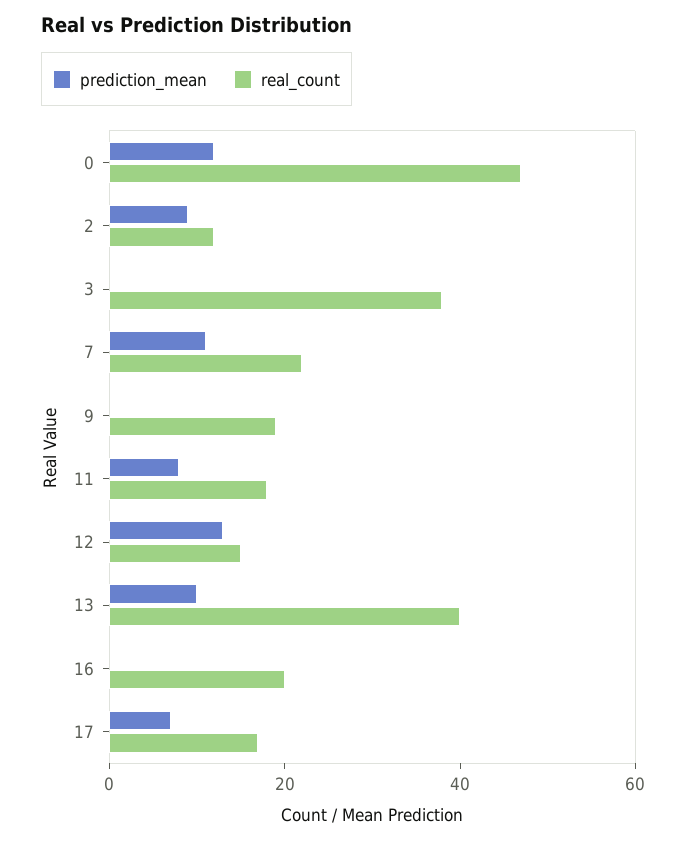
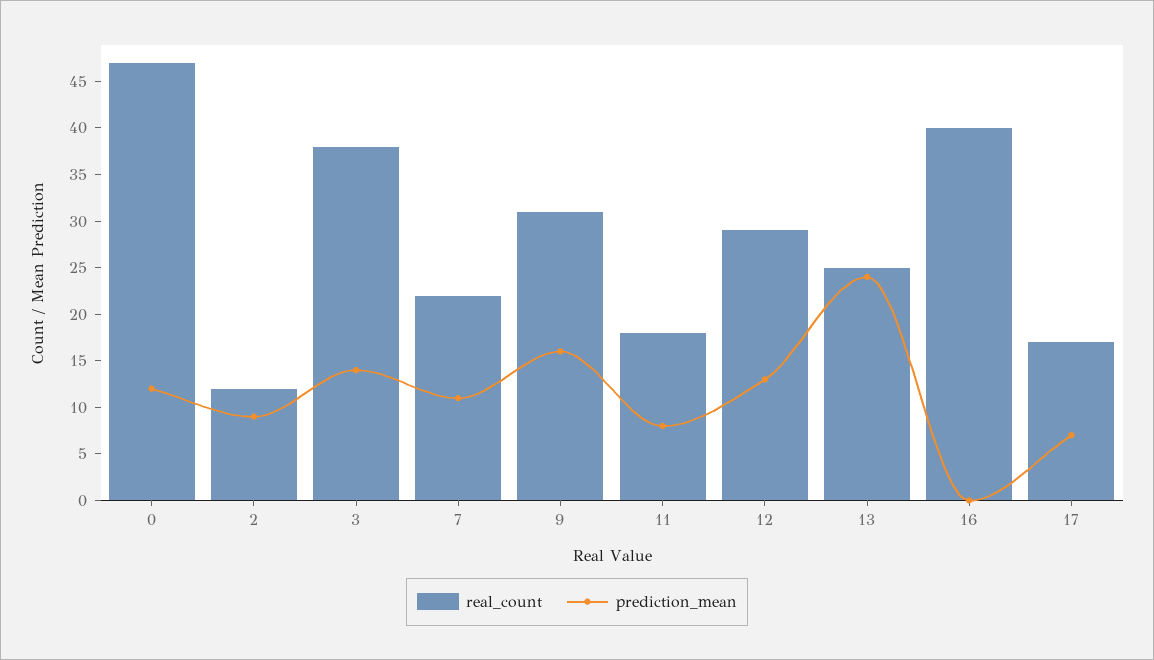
  {
    "prediction_mean": {
      "0": 12,
      "2": 9,
-     "3": 0,
+     "3": 14,
      "7": 11,
-     "9": 0,
+     "9": 16,
      "11": 8,
      "12": 13,
-     "13": 10,
+     "13": 24,
      "16": 0,
      "17": 7
    },
    "real_count": {
      "0": 47,
      "2": 12,
      "3": 38,
      "7": 22,
-     "9": 20,
+     "9": 31,
      "11": 18,
-     "12": 15,
+     "12": 29,
-     "13": 40,
+     "13": 25,
-     "16": 20,
+     "16": 40,
      "17": 17
    }
  }

